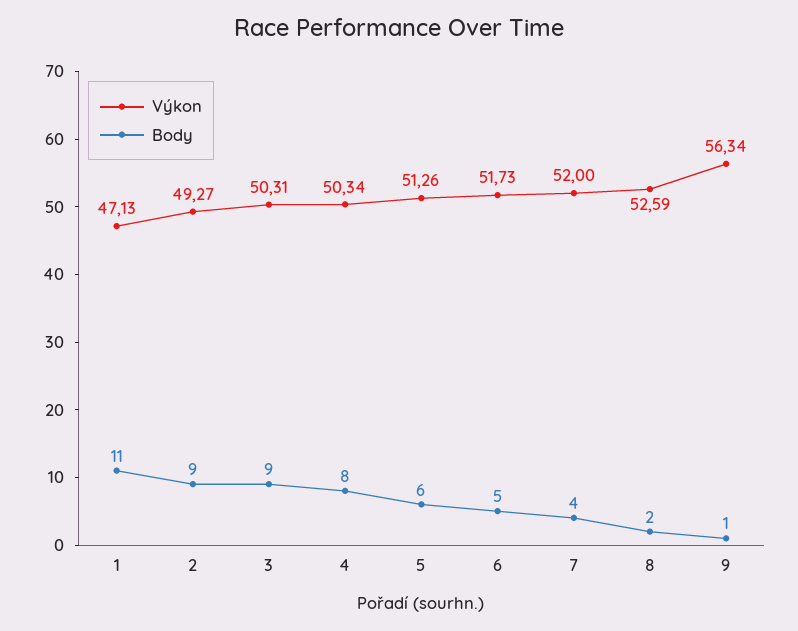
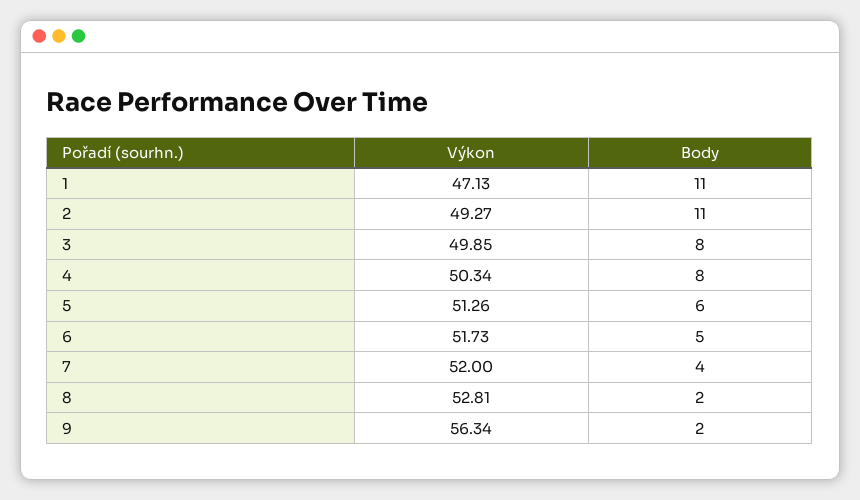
  {
    "Výkon": {
      "1": 47.13,
      "2": 49.27,
-     "3": 50.31,
+     "3": 49.85,
      "4": 50.34,
      "5": 51.26,
      "6": 51.73,
      "7": 52,
-     "8": 52.59,
+     "8": 52.81,
      "9": 56.34
    },
    "Body": {
      "1": 11,
-     "2": 9,
+     "2": 11,
-     "3": 9,
+     "3": 8,
      "4": 8,
      "5": 6,
      "6": 5,
      "7": 4,
      "8": 2,
-     "9": 1
+     "9": 2
    }
  }

